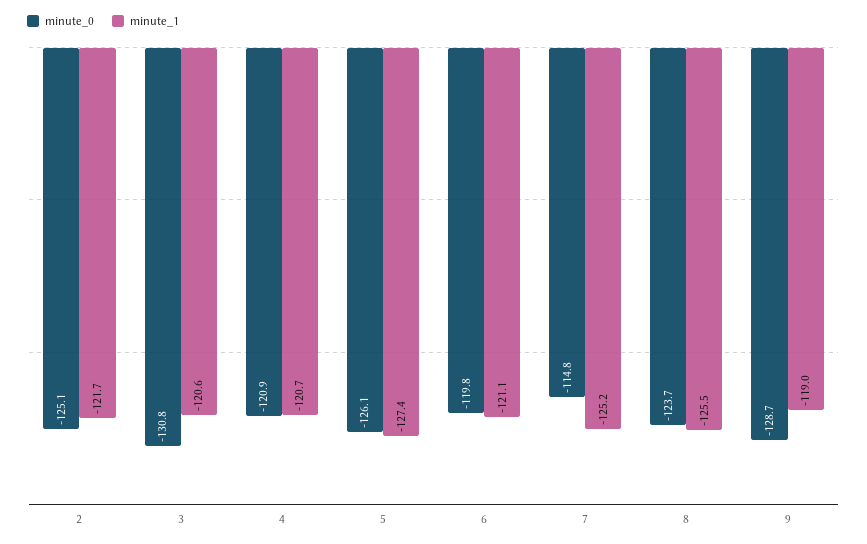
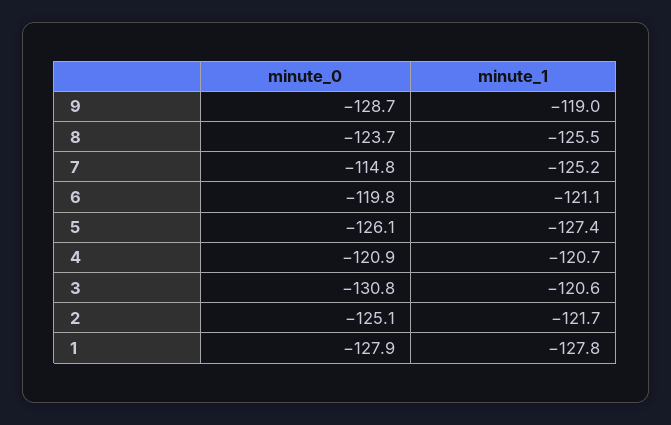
  {
    "minute_0": {
      "2": -125.1,
      "3": -130.8,
      "4": -120.9,
      "5": -126.1,
      "6": -119.8,
      "7": -114.8,
      "8": -123.7,
-     "9": -128.7
+     "9": -128.7,
+     "1": -127.9
    },
    "minute_1": {
      "2": -121.7,
      "3": -120.6,
      "4": -120.7,
      "5": -127.4,
      "6": -121.1,
      "7": -125.2,
      "8": -125.5,
-     "9": -119
+     "9": -119,
+     "1": -127.8
    }
  }

